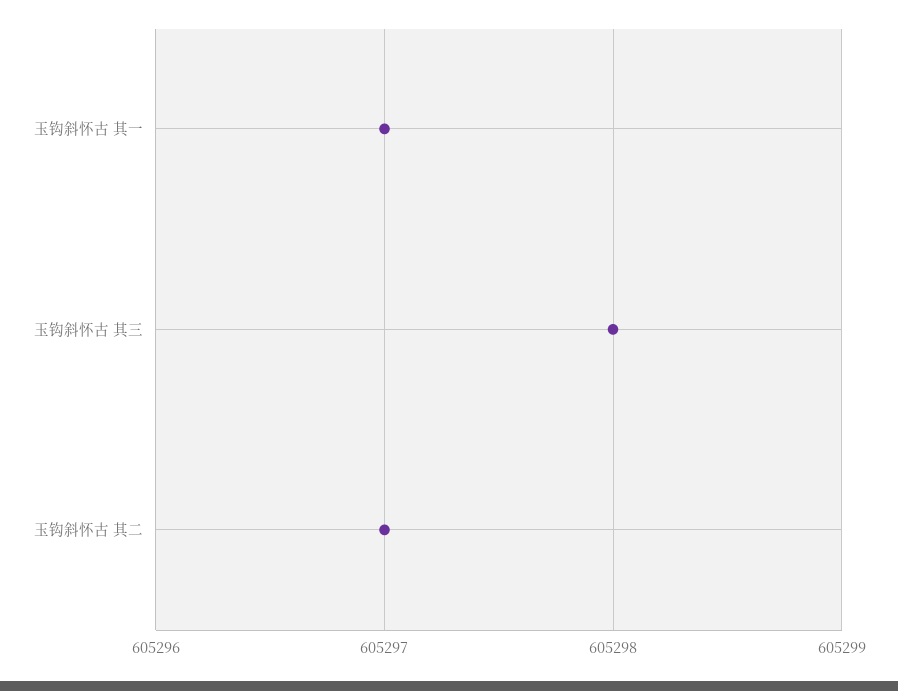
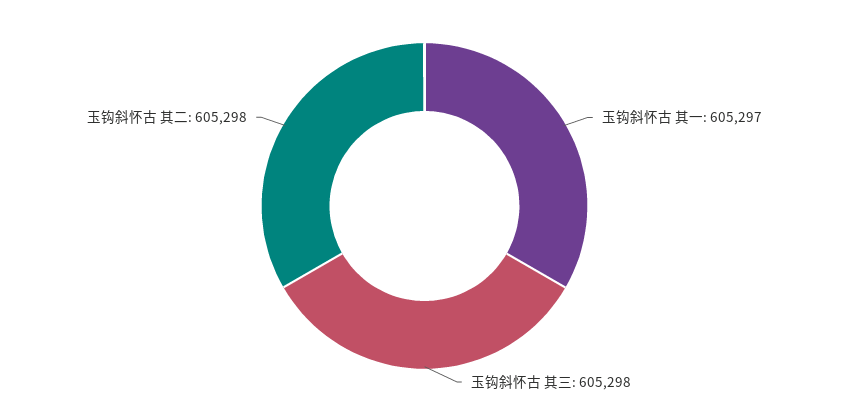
  {
    "玉钩斜怀古 其一": 605297,
    "玉钩斜怀古 其三": 605298,
-   "玉钩斜怀古 其二": 605297
+   "玉钩斜怀古 其二": 605298
  }

